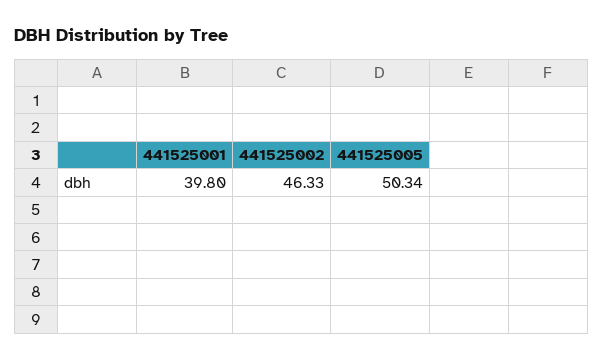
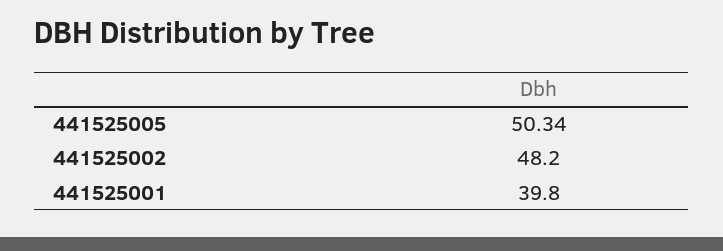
  {
    "441525001": 39.8,
-   "441525002": 46.33,
+   "441525002": 48.2,
    "441525005": 50.34
  }

